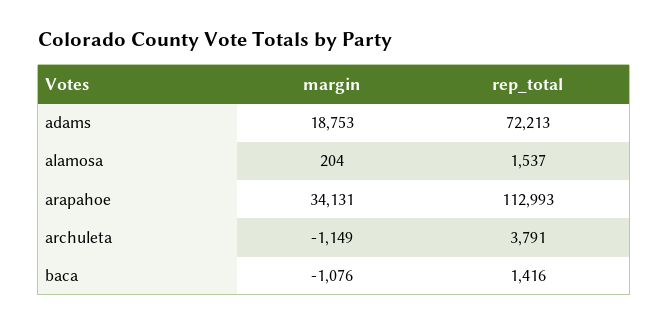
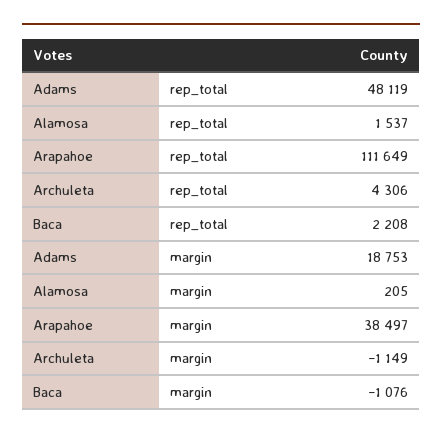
  {
    "margin": {
      "adams": 18753,
-     "alamosa": 204,
+     "alamosa": 205,
-     "arapahoe": 34131,
+     "arapahoe": 38497,
      "archuleta": -1149,
      "baca": -1076
    },
    "rep_total": {
-     "adams": 72213,
+     "adams": 48119,
      "alamosa": 1537,
-     "arapahoe": 112993,
+     "arapahoe": 111649,
-     "archuleta": 3791,
+     "archuleta": 4306,
-     "baca": 1416
+     "baca": 2208
    }
  }

